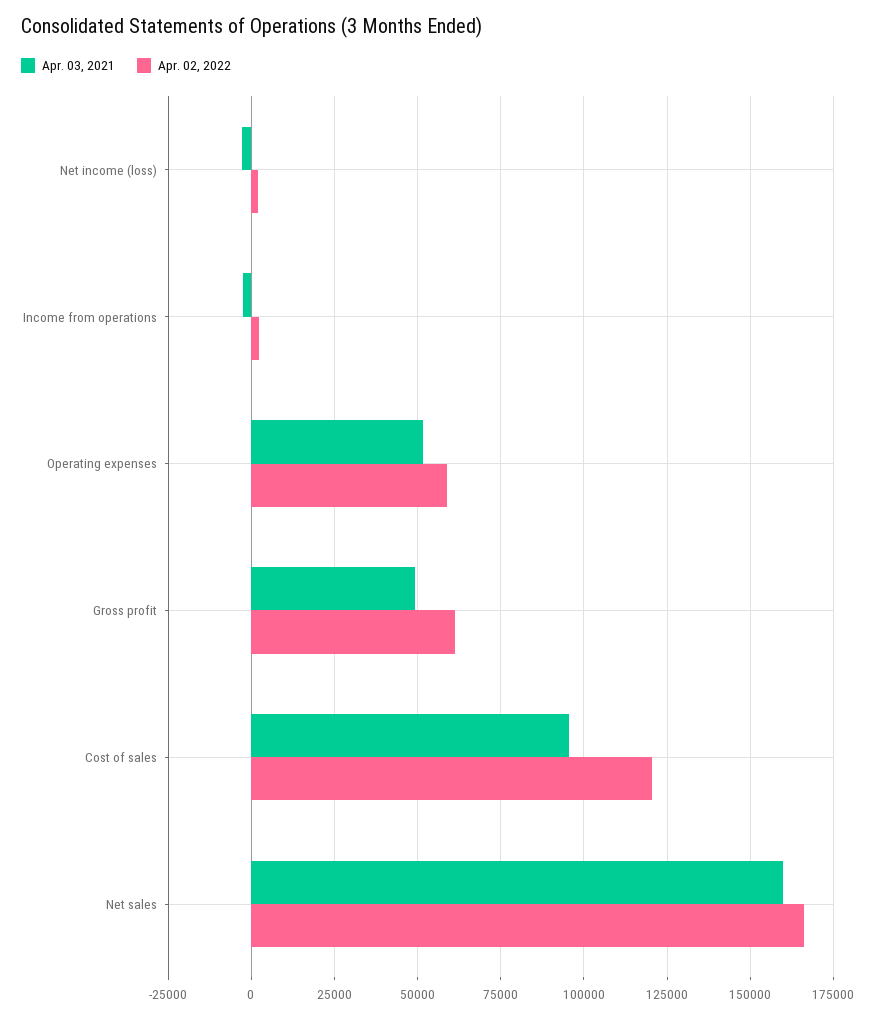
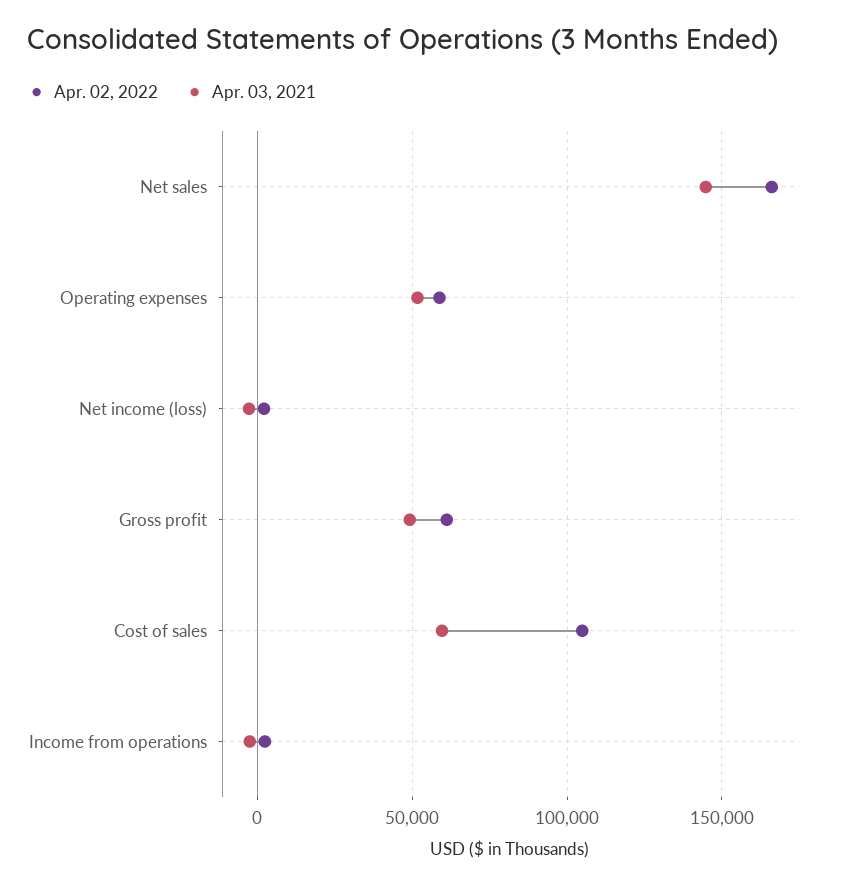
  {
    "Apr. 03, 2021": {
      "Net income (loss)": -2500,
      "Income from operations": -2500,
      "Operating expenses": 52500,
      "Gross profit": 50000,
-     "Cost of sales": 95000,
+     "Cost of sales": 60000,
-     "Net sales": 160000
+     "Net sales": 145000
    },
    "Apr. 02, 2022": {
      "Net income (loss)": 2500,
      "Income from operations": 2500,
      "Operating expenses": 60000,
      "Gross profit": 60000,
-     "Cost of sales": 120000,
+     "Cost of sales": 105000,
      "Net sales": 165000
    }
  }

